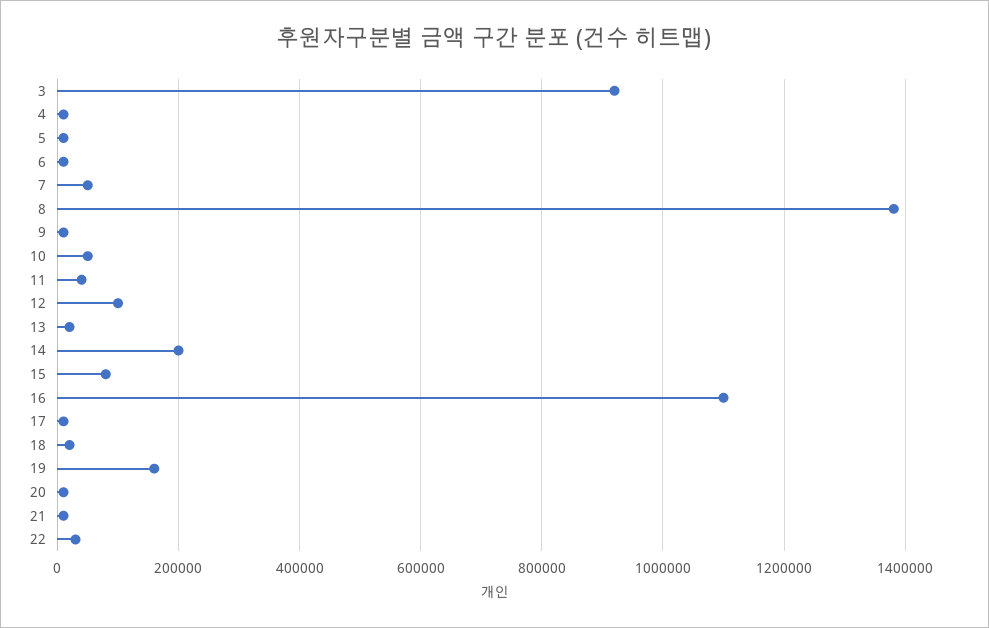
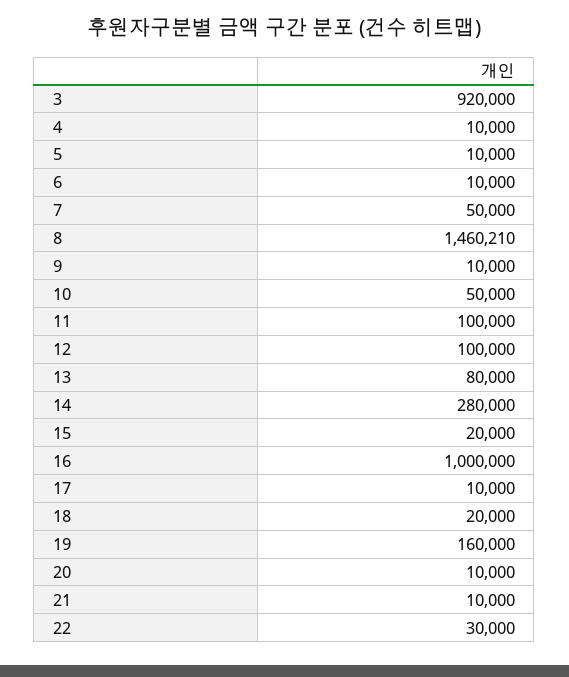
  {
    "3": 920000,
    "4": 10000,
    "5": 10000,
    "6": 10000,
    "7": 50000,
-   "8": 1380000,
+   "8": 1460210,
    "9": 10000,
    "10": 50000,
-   "11": 40000,
+   "11": 100000,
    "12": 100000,
-   "13": 20000,
+   "13": 80000,
-   "14": 200000,
+   "14": 280000,
-   "15": 80000,
+   "15": 20000,
-   "16": 1100000,
+   "16": 1000000,
    "17": 10000,
    "18": 20000,
    "19": 160000,
    "20": 10000,
    "21": 10000,
    "22": 30000
  }

